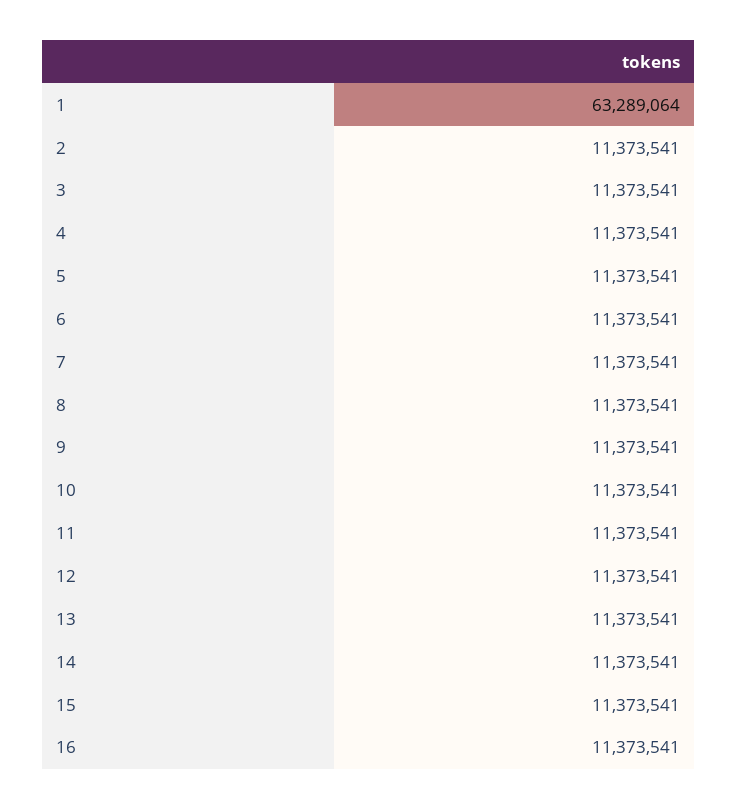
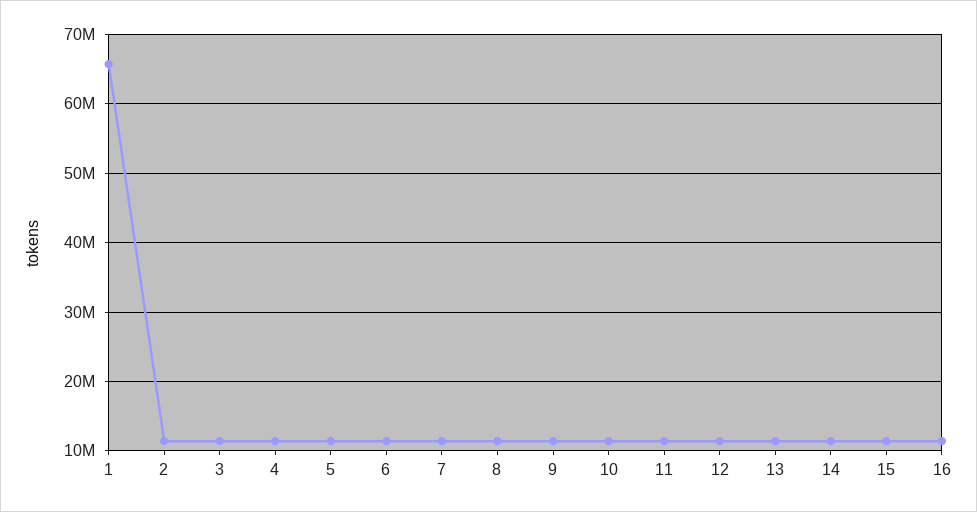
  {
-   "1": 63289064,
+   "1": 66000000,
    "2": 11373541,
    "3": 11373541,
    "4": 11373541,
    "5": 11373541,
    "6": 11373541,
    "7": 11373541,
    "8": 11373541,
    "9": 11373541,
    "10": 11373541,
    "11": 11373541,
    "12": 11373541,
    "13": 11373541,
    "14": 11373541,
    "15": 11373541,
    "16": 11373541
  }

